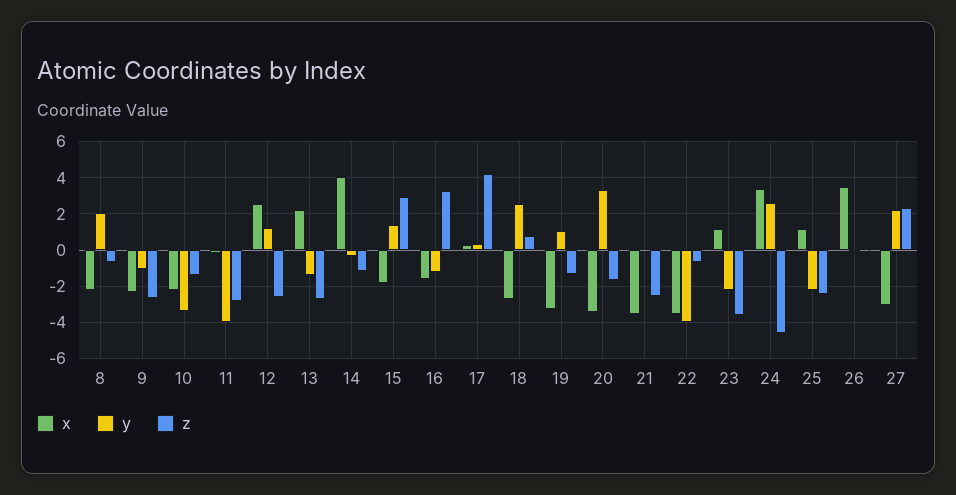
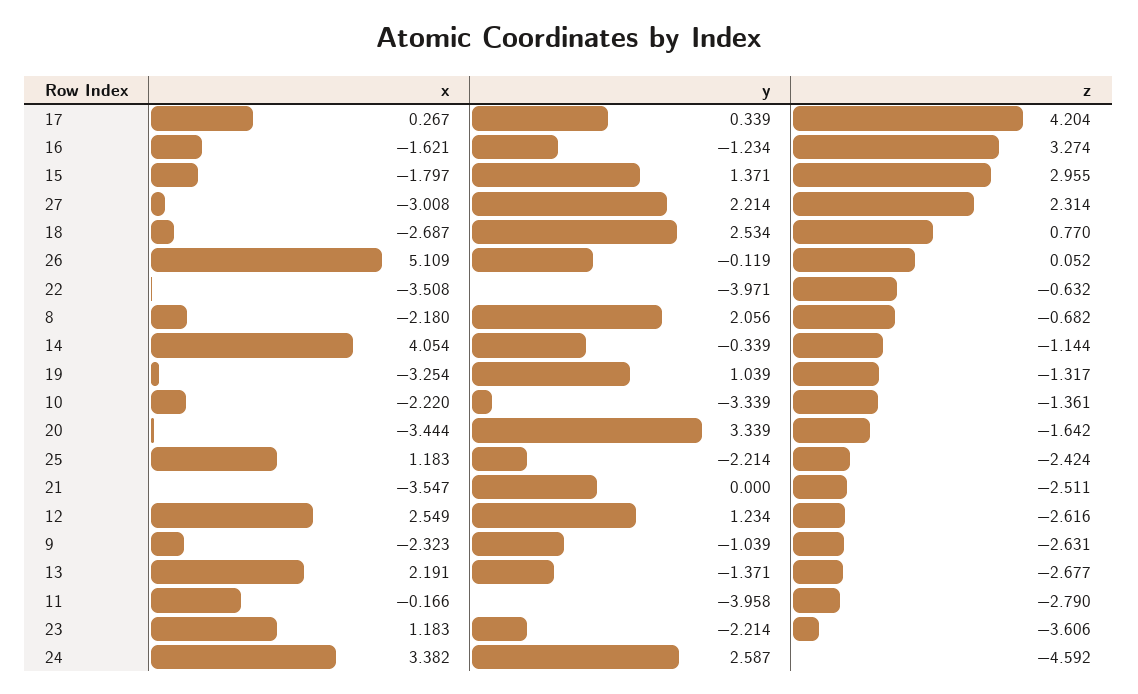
  {
    "x": {
      "8": -2.18,
      "9": -2.323,
      "10": -2.22,
      "11": -0.166,
      "12": 2.549,
      "13": 2.191,
      "14": 4.054,
      "15": -1.797,
      "16": -1.621,
      "17": 0.267,
      "18": -2.687,
      "19": -3.254,
      "20": -3.444,
      "21": -3.547,
      "22": -3.508,
      "23": 1.183,
      "24": 3.382,
      "25": 1.183,
-     "26": 3.5,
+     "26": 5.109,
      "27": -3.008
    },
    "y": {
      "8": 2.056,
      "9": -1.039,
      "10": -3.339,
      "11": -3.958,
      "12": 1.234,
      "13": -1.371,
      "14": -0.339,
      "15": 1.371,
      "16": -1.234,
      "17": 0.339,
      "18": 2.534,
      "19": 1.039,
      "20": 3.339,
      "21": 0,
      "22": -3.971,
      "23": -2.214,
      "24": 2.587,
      "25": -2.214,
      "26": -0.119,
      "27": 2.214
    },
    "z": {
      "8": -0.682,
      "9": -2.631,
      "10": -1.361,
      "11": -2.79,
      "12": -2.616,
      "13": -2.677,
      "14": -1.144,
      "15": 2.955,
      "16": 3.274,
      "17": 4.204,
      "18": 0.77,
      "19": -1.317,
      "20": -1.642,
      "21": -2.511,
      "22": -0.632,
      "23": -3.606,
      "24": -4.592,
      "25": -2.424,
      "26": 0.052,
      "27": 2.314
    }
  }

